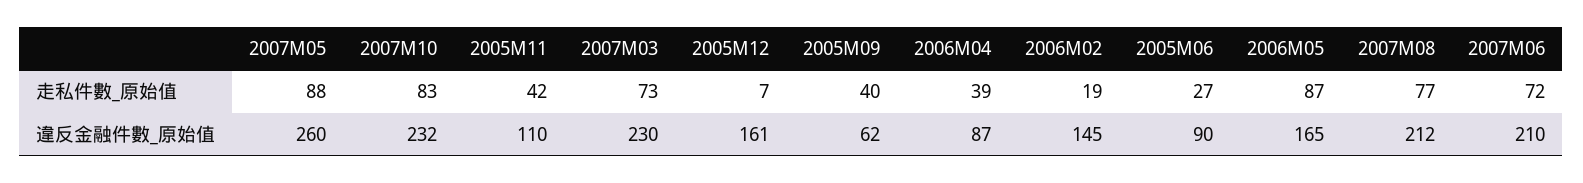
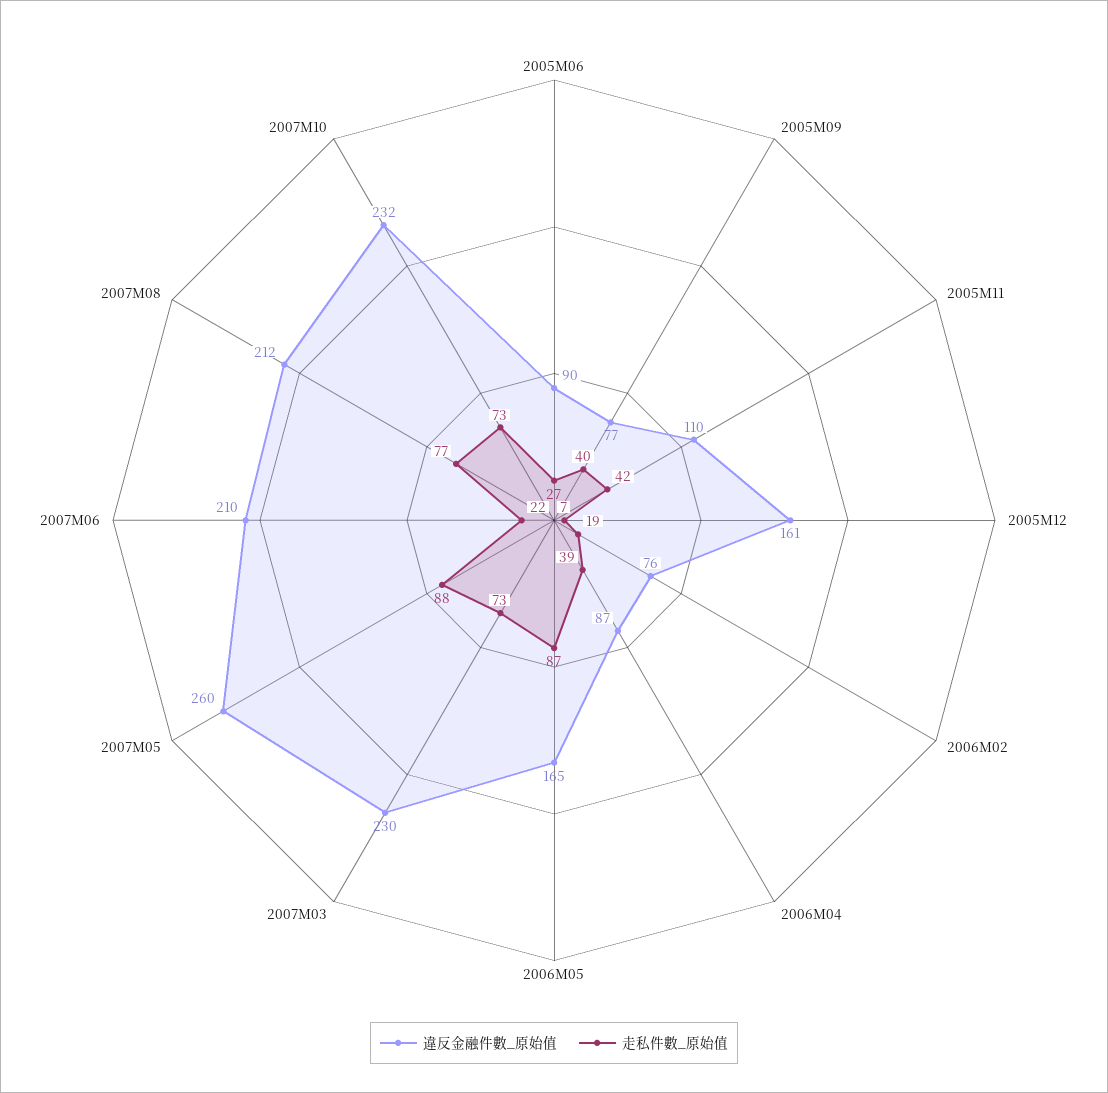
  {
    "走私件數_原始值": {
      "2007M05": 88,
-     "2007M10": 83,
+     "2007M10": 73,
      "2005M11": 42,
      "2007M03": 73,
      "2005M12": 7,
      "2005M09": 40,
      "2006M04": 39,
      "2006M02": 19,
      "2005M06": 27,
      "2006M05": 87,
      "2007M08": 77,
-     "2007M06": 72
+     "2007M06": 22
    },
    "違反金融件數_原始值": {
      "2007M05": 260,
      "2007M10": 232,
      "2005M11": 110,
      "2007M03": 230,
      "2005M12": 161,
-     "2005M09": 62,
+     "2005M09": 77,
      "2006M04": 87,
-     "2006M02": 145,
+     "2006M02": 76,
      "2005M06": 90,
      "2006M05": 165,
      "2007M08": 212,
      "2007M06": 210
    }
  }

